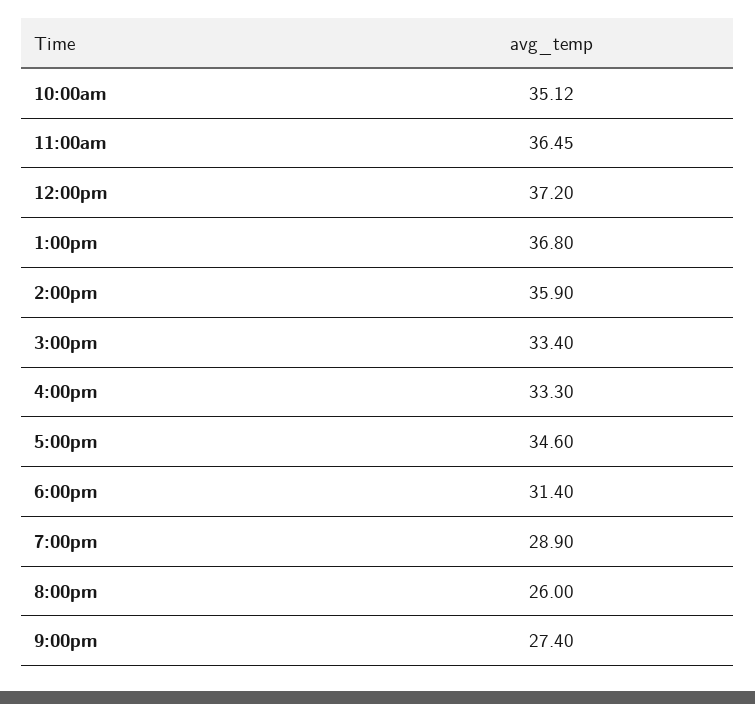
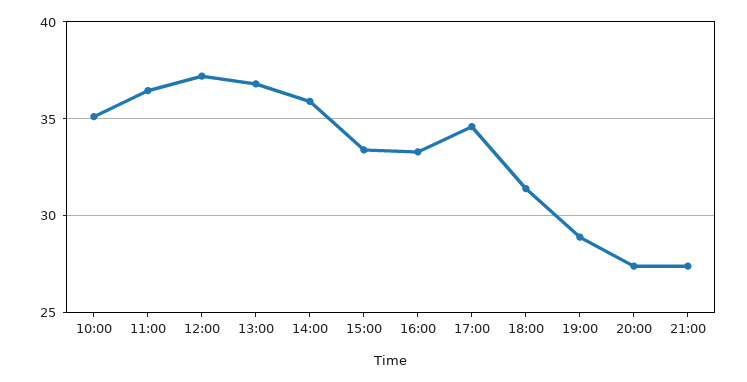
  {
    "10:00am": 35.12,
    "11:00am": 36.45,
    "12:00pm": 37.2,
    "1:00pm": 36.8,
    "2:00pm": 35.9,
    "3:00pm": 33.4,
    "4:00pm": 33.3,
    "5:00pm": 34.6,
    "6:00pm": 31.4,
    "7:00pm": 28.9,
-   "8:00pm": 26,
+   "8:00pm": 27.5,
    "9:00pm": 27.4
  }

